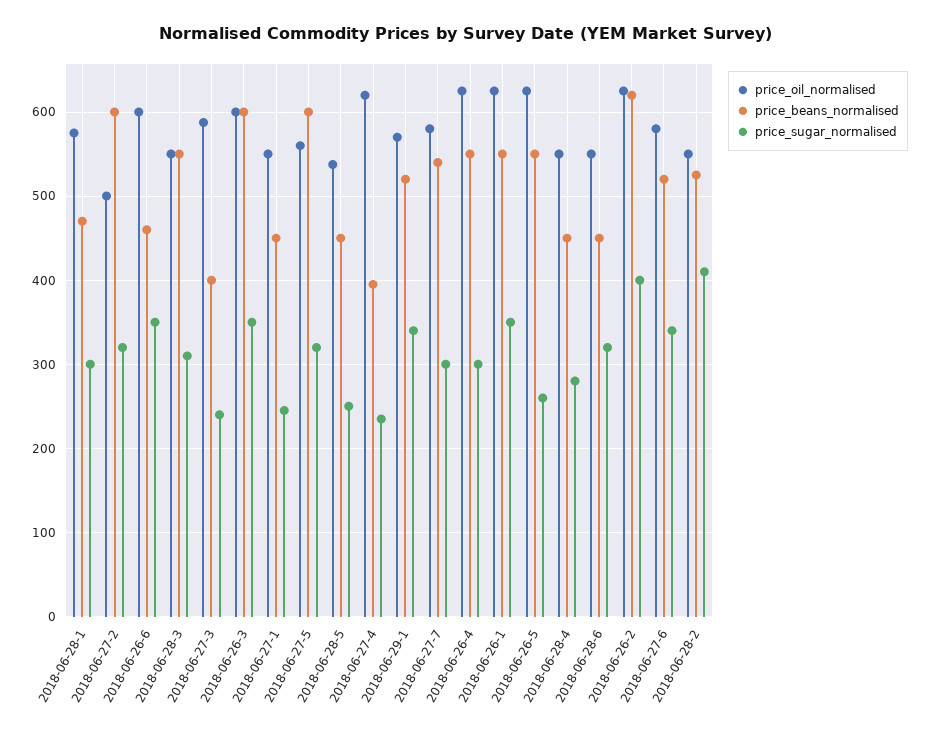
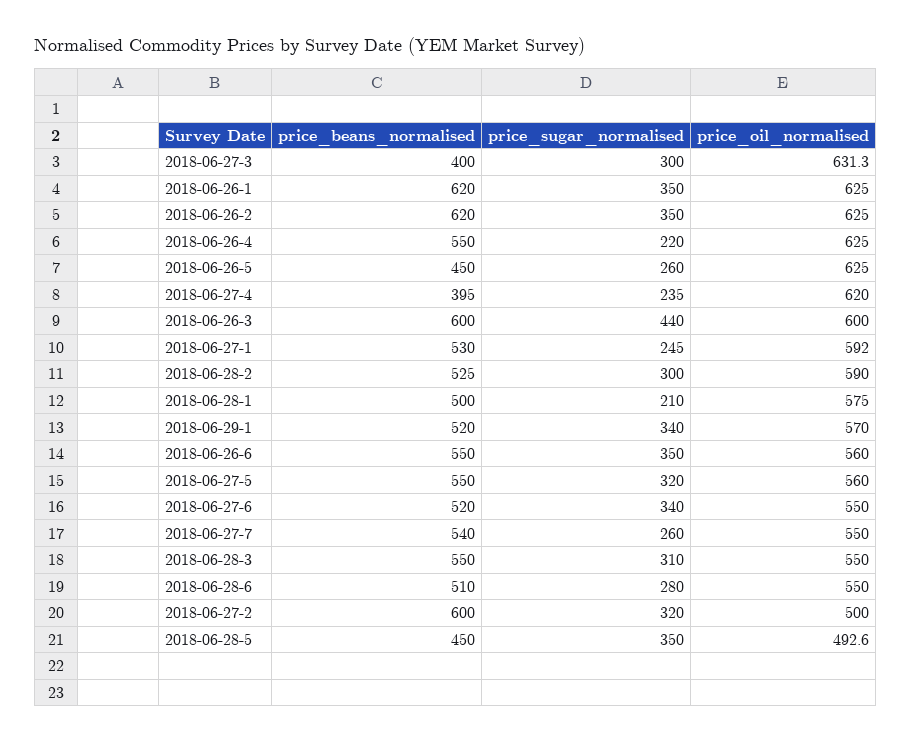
  {
    "price_oil_normalised": {
      "2018-06-28-1": 575,
      "2018-06-27-2": 500,
-     "2018-06-26-6": 600,
+     "2018-06-26-6": 560,
      "2018-06-28-3": 550,
-     "2018-06-27-3": 590,
+     "2018-06-27-3": 631.3,
      "2018-06-26-3": 600,
-     "2018-06-27-1": 550,
+     "2018-06-27-1": 592,
      "2018-06-27-5": 560,
-     "2018-06-28-5": 540,
+     "2018-06-28-5": 492.6,
      "2018-06-27-4": 620,
      "2018-06-29-1": 570,
-     "2018-06-27-7": 580,
+     "2018-06-27-7": 550,
      "2018-06-26-4": 625,
      "2018-06-26-1": 625,
      "2018-06-26-5": 625,
-     "2018-06-28-4": 550,
      "2018-06-28-6": 550,
      "2018-06-26-2": 625,
-     "2018-06-27-6": 580,
+     "2018-06-27-6": 550,
-     "2018-06-28-2": 550
+     "2018-06-28-2": 590
    },
    "price_beans_normalised": {
-     "2018-06-28-1": 470,
+     "2018-06-28-1": 500,
      "2018-06-27-2": 600,
-     "2018-06-26-6": 460,
+     "2018-06-26-6": 550,
      "2018-06-28-3": 550,
      "2018-06-27-3": 400,
      "2018-06-26-3": 600,
-     "2018-06-27-1": 450,
+     "2018-06-27-1": 530,
-     "2018-06-27-5": 600,
+     "2018-06-27-5": 550,
      "2018-06-28-5": 450,
      "2018-06-27-4": 395,
      "2018-06-29-1": 520,
      "2018-06-27-7": 540,
      "2018-06-26-4": 550,
-     "2018-06-26-1": 550,
+     "2018-06-26-1": 620,
-     "2018-06-26-5": 550,
+     "2018-06-26-5": 450,
-     "2018-06-28-4": 450,
-     "2018-06-28-6": 450,
+     "2018-06-28-6": 510,
      "2018-06-26-2": 620,
      "2018-06-27-6": 520,
      "2018-06-28-2": 525
    },
    "price_sugar_normalised": {
-     "2018-06-28-1": 300,
+     "2018-06-28-1": 210,
      "2018-06-27-2": 320,
      "2018-06-26-6": 350,
      "2018-06-28-3": 310,
-     "2018-06-27-3": 240,
+     "2018-06-27-3": 300,
-     "2018-06-26-3": 350,
+     "2018-06-26-3": 440,
      "2018-06-27-1": 245,
      "2018-06-27-5": 320,
-     "2018-06-28-5": 250,
+     "2018-06-28-5": 350,
      "2018-06-27-4": 235,
      "2018-06-29-1": 340,
-     "2018-06-27-7": 300,
+     "2018-06-27-7": 260,
-     "2018-06-26-4": 300,
+     "2018-06-26-4": 220,
      "2018-06-26-1": 350,
      "2018-06-26-5": 260,
-     "2018-06-28-4": 280,
-     "2018-06-28-6": 320,
+     "2018-06-28-6": 280,
-     "2018-06-26-2": 400,
+     "2018-06-26-2": 350,
      "2018-06-27-6": 340,
-     "2018-06-28-2": 410
+     "2018-06-28-2": 300
    }
  }

